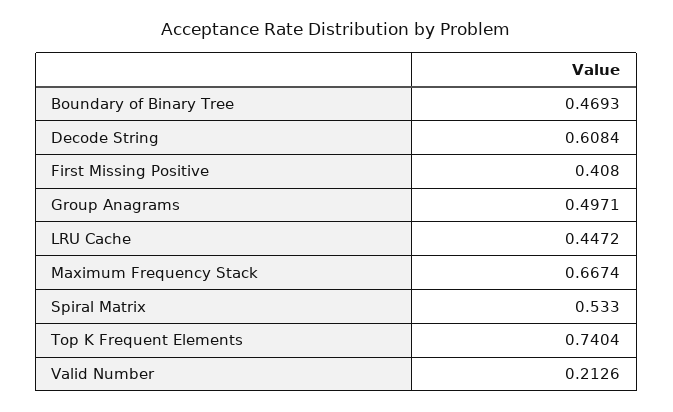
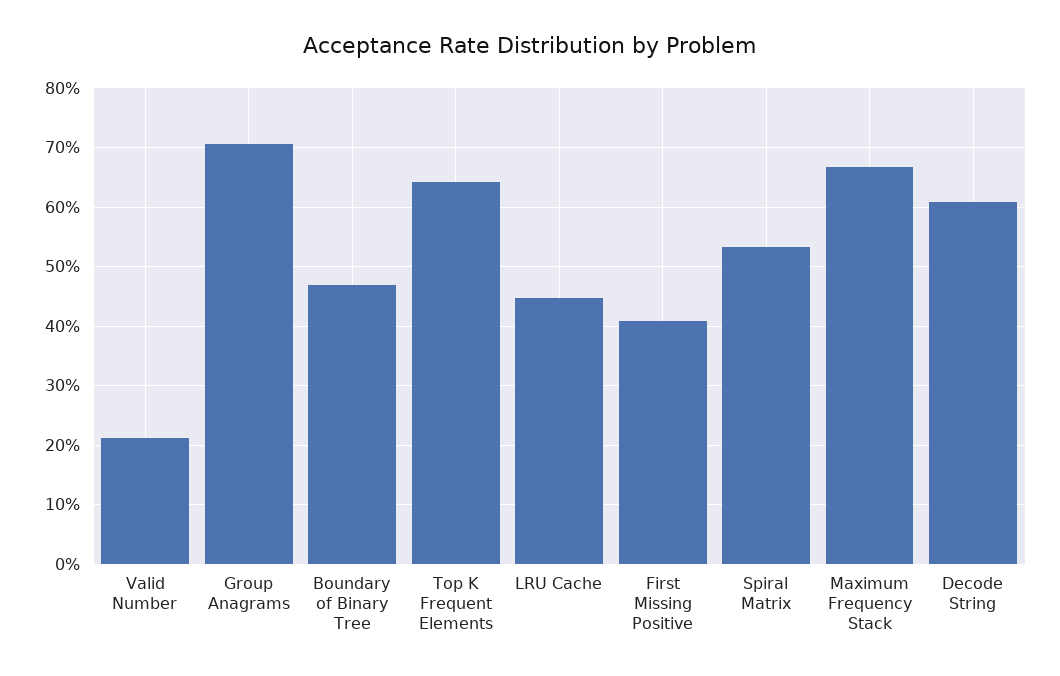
  {
    "Boundary of Binary Tree": 0.4693,
    "Decode String": 0.6084,
    "First Missing Positive": 0.408,
-   "Group Anagrams": 0.4971,
+   "Group Anagrams": 0.7,
    "LRU Cache": 0.4472,
    "Maximum Frequency Stack": 0.6674,
    "Spiral Matrix": 0.533,
-   "Top K Frequent Elements": 0.7404,
+   "Top K Frequent Elements": 0.64,
    "Valid Number": 0.2126
  }

